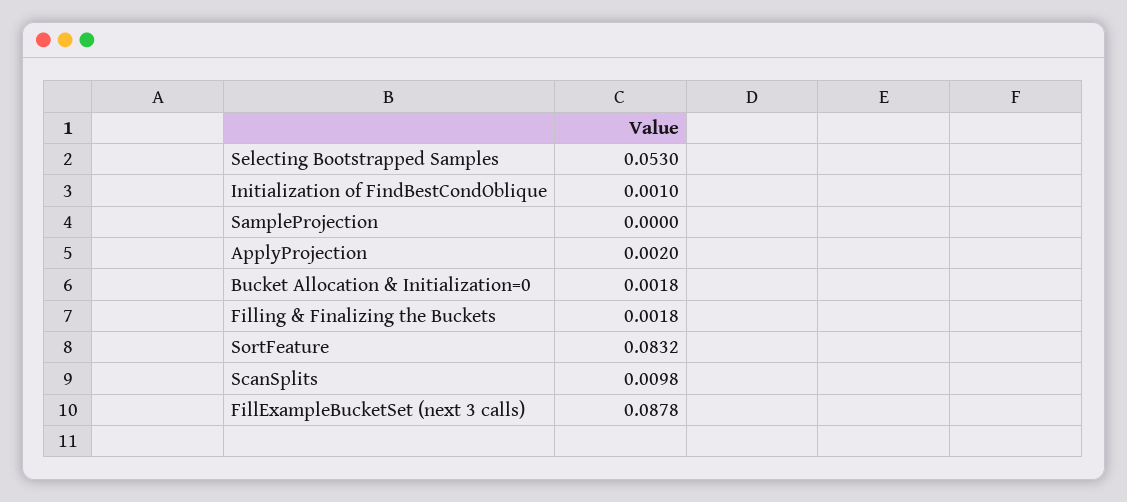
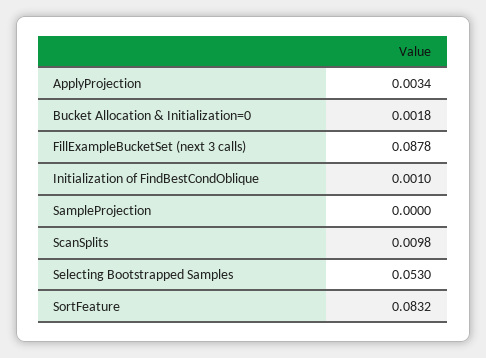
  {
    "Selecting Bootstrapped Samples": 0.053,
    "Initialization of FindBestCondOblique": 0.001,
    "SampleProjection": 0,
-   "ApplyProjection": 0.002,
+   "ApplyProjection": 0.0034,
    "Bucket Allocation & Initialization=0": 0.0018,
-   "Filling & Finalizing the Buckets": 0.0018,
    "SortFeature": 0.0832,
    "ScanSplits": 0.0098,
    "FillExampleBucketSet (next 3 calls)": 0.0878
  }

